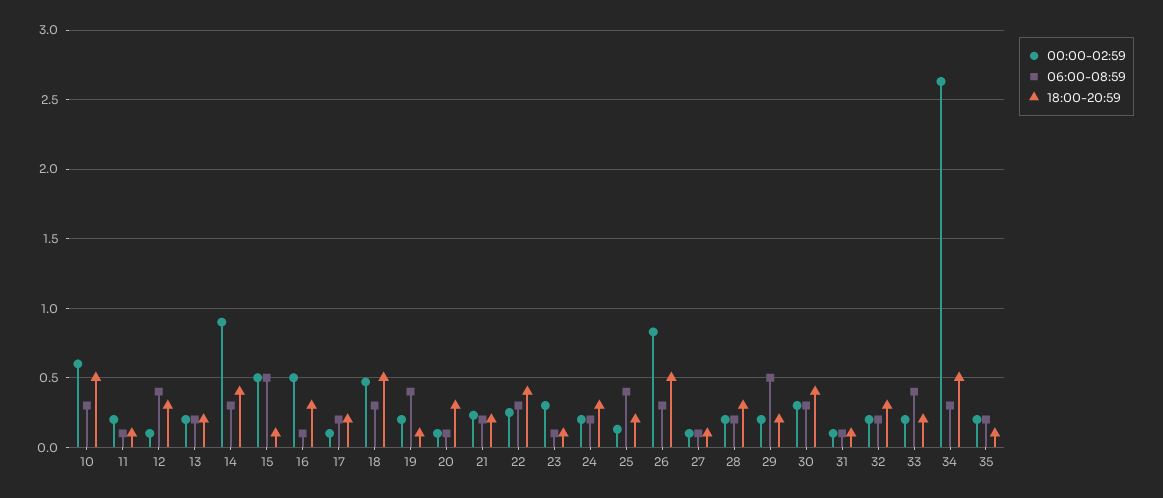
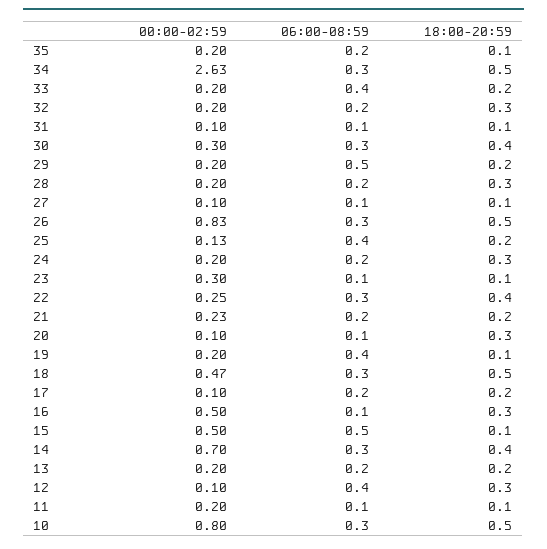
  {
    "00:00-02:59": {
-     "10": 0.6,
+     "10": 0.8,
      "11": 0.2,
      "12": 0.1,
      "13": 0.2,
-     "14": 0.9,
+     "14": 0.7,
      "15": 0.5,
      "16": 0.5,
      "17": 0.1,
      "18": 0.47,
      "19": 0.2,
      "20": 0.1,
      "21": 0.23,
      "22": 0.25,
      "23": 0.3,
      "24": 0.2,
      "25": 0.13,
      "26": 0.83,
      "27": 0.1,
      "28": 0.2,
      "29": 0.2,
      "30": 0.3,
      "31": 0.1,
      "32": 0.2,
      "33": 0.2,
      "34": 2.63,
      "35": 0.2
    },
    "06:00-08:59": {
      "10": 0.3,
      "11": 0.1,
      "12": 0.4,
      "13": 0.2,
      "14": 0.3,
      "15": 0.5,
      "16": 0.1,
      "17": 0.2,
      "18": 0.3,
      "19": 0.4,
      "20": 0.1,
      "21": 0.2,
      "22": 0.3,
      "23": 0.1,
      "24": 0.2,
      "25": 0.4,
      "26": 0.3,
      "27": 0.1,
      "28": 0.2,
      "29": 0.5,
      "30": 0.3,
      "31": 0.1,
      "32": 0.2,
      "33": 0.4,
      "34": 0.3,
      "35": 0.2
    },
    "18:00-20:59": {
      "10": 0.5,
      "11": 0.1,
      "12": 0.3,
      "13": 0.2,
      "14": 0.4,
      "15": 0.1,
      "16": 0.3,
      "17": 0.2,
      "18": 0.5,
      "19": 0.1,
      "20": 0.3,
      "21": 0.2,
      "22": 0.4,
      "23": 0.1,
      "24": 0.3,
      "25": 0.2,
      "26": 0.5,
      "27": 0.1,
      "28": 0.3,
      "29": 0.2,
      "30": 0.4,
      "31": 0.1,
      "32": 0.3,
      "33": 0.2,
      "34": 0.5,
      "35": 0.1
    }
  }

